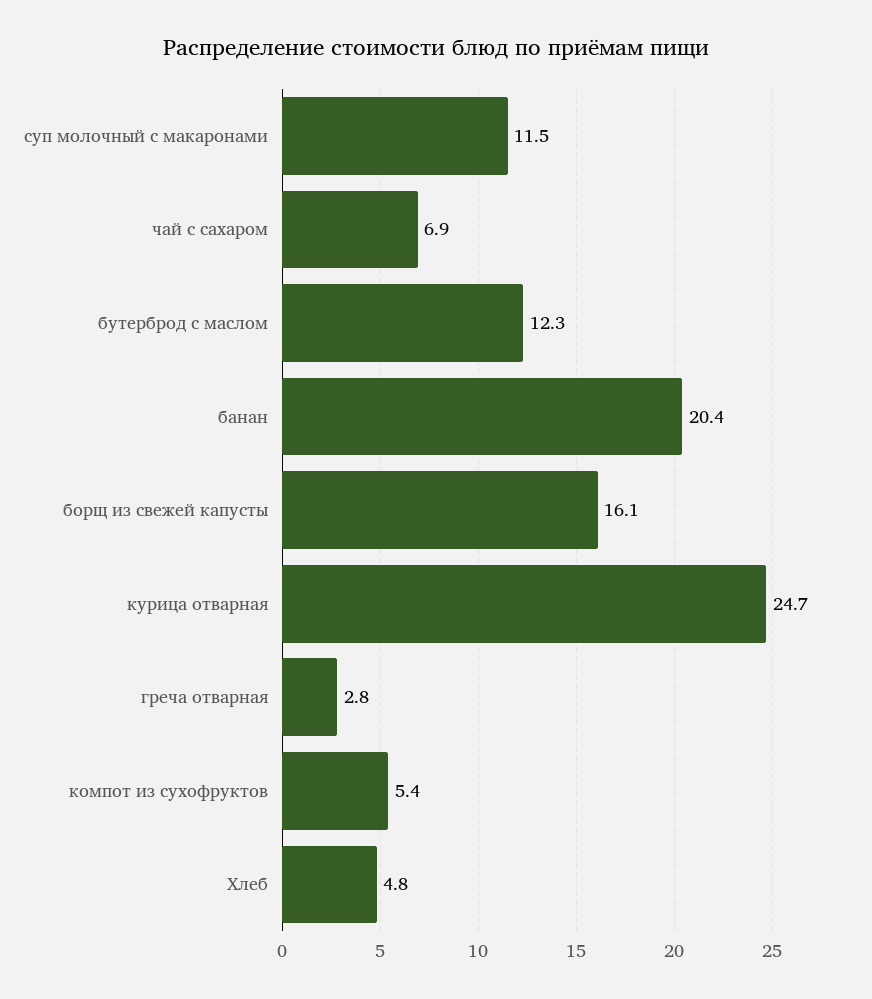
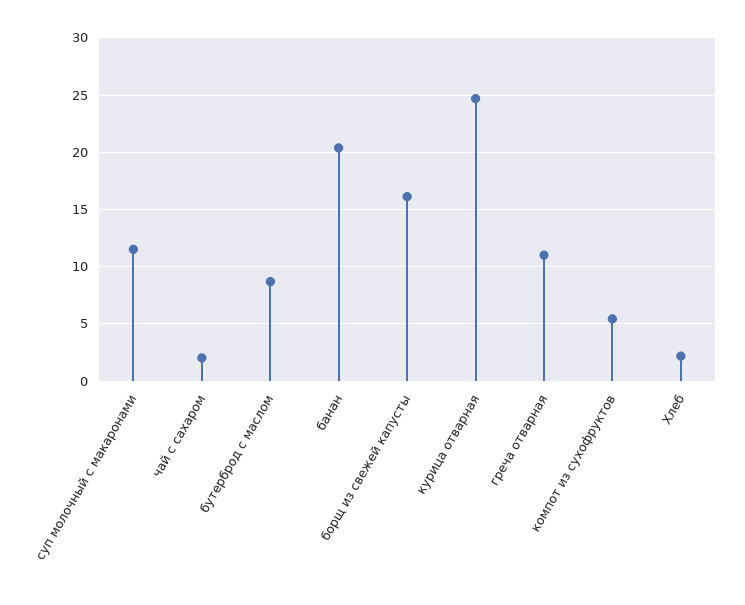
  {
    "суп молочный с макаронами": 11.5,
-   "чай с сахаром": 6.9,
+   "чай с сахаром": 2,
-   "бутерброд с маслом": 12.3,
+   "бутерброд с маслом": 9,
    "банан": 20.4,
    "борщ из свежей капусты": 16.1,
    "курица отварная": 24.7,
-   "греча отварная": 2.8,
+   "греча отварная": 11,
    "компот из сухофруктов": 5.4,
-   "Хлеб": 4.8
+   "Хлеб": 2
  }

